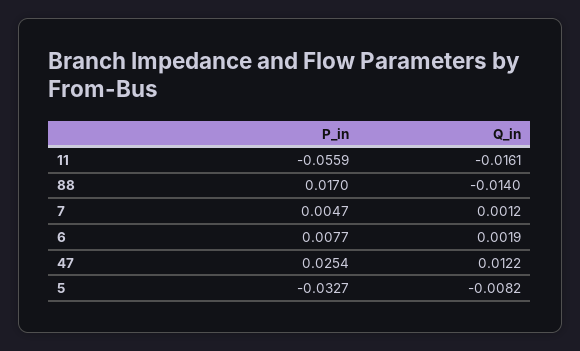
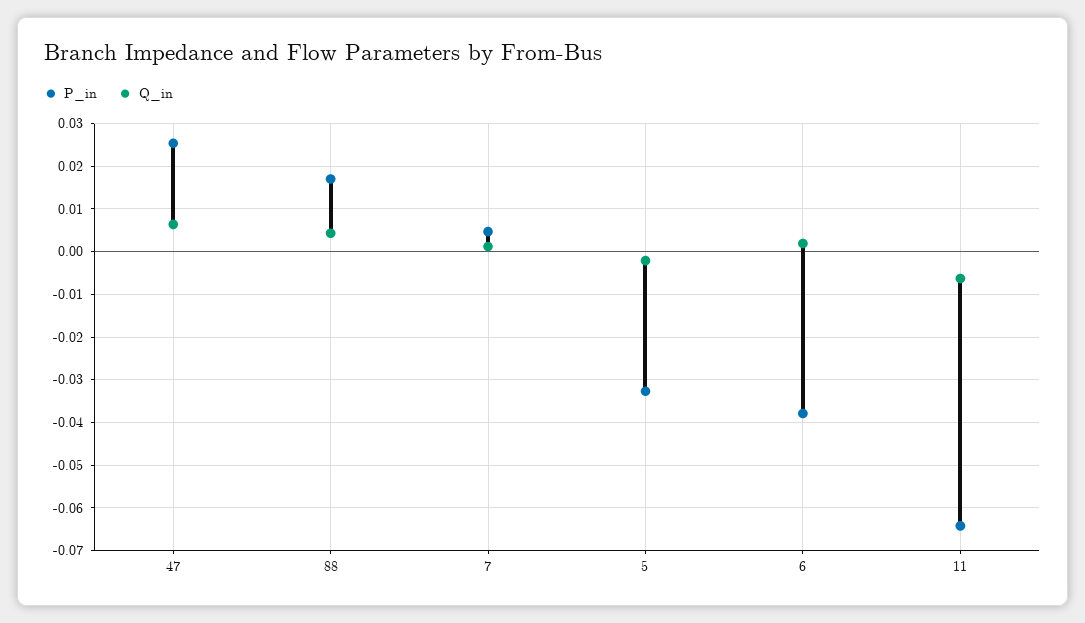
  {
    "P_in": {
-     "11": -0.0559,
+     "11": -0.064,
      "88": 0.017,
      "7": 0.0047,
-     "6": 0.0077,
+     "6": -0.038,
      "47": 0.0254,
      "5": -0.0327
    },
    "Q_in": {
-     "11": -0.0161,
+     "11": -0.006,
-     "88": -0.014,
+     "88": 0.004,
      "7": 0.0012,
      "6": 0.0019,
-     "47": 0.0122,
+     "47": 0.006,
-     "5": -0.0082
+     "5": -0.002
    }
  }

